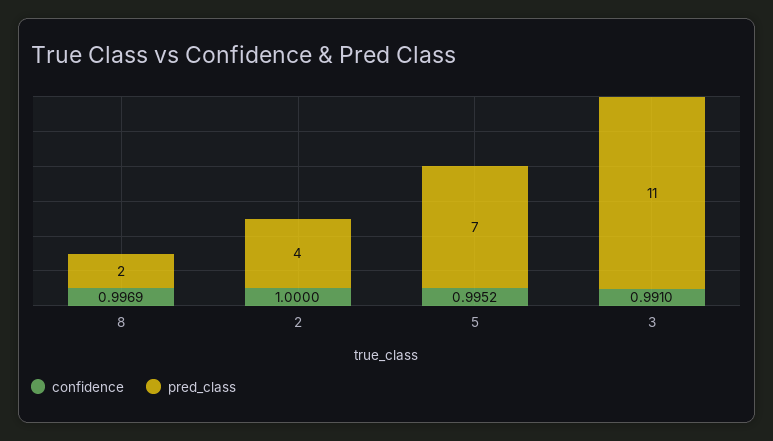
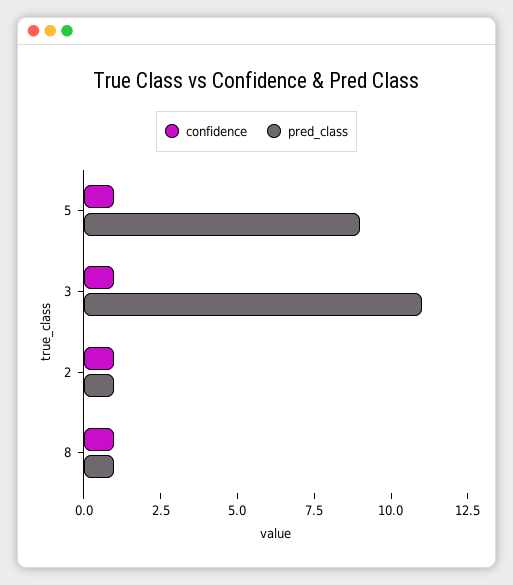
  {
    "confidence": {
      "8": 0.9969,
      "2": 1,
      "5": 0.9952,
      "3": 0.991
    },
    "pred_class": {
-     "8": 2,
+     "8": 1,
-     "2": 4,
+     "2": 1,
-     "5": 7,
+     "5": 9,
      "3": 11
    }
  }

